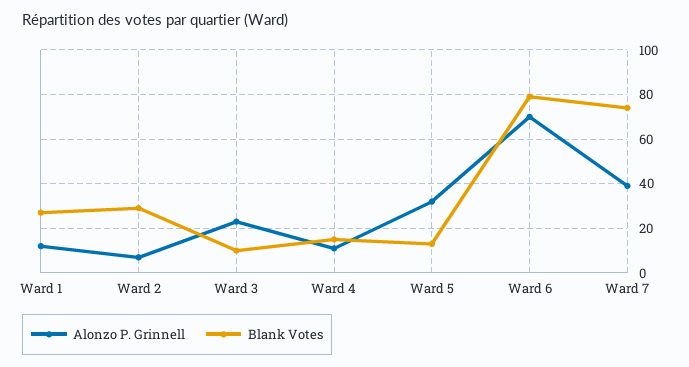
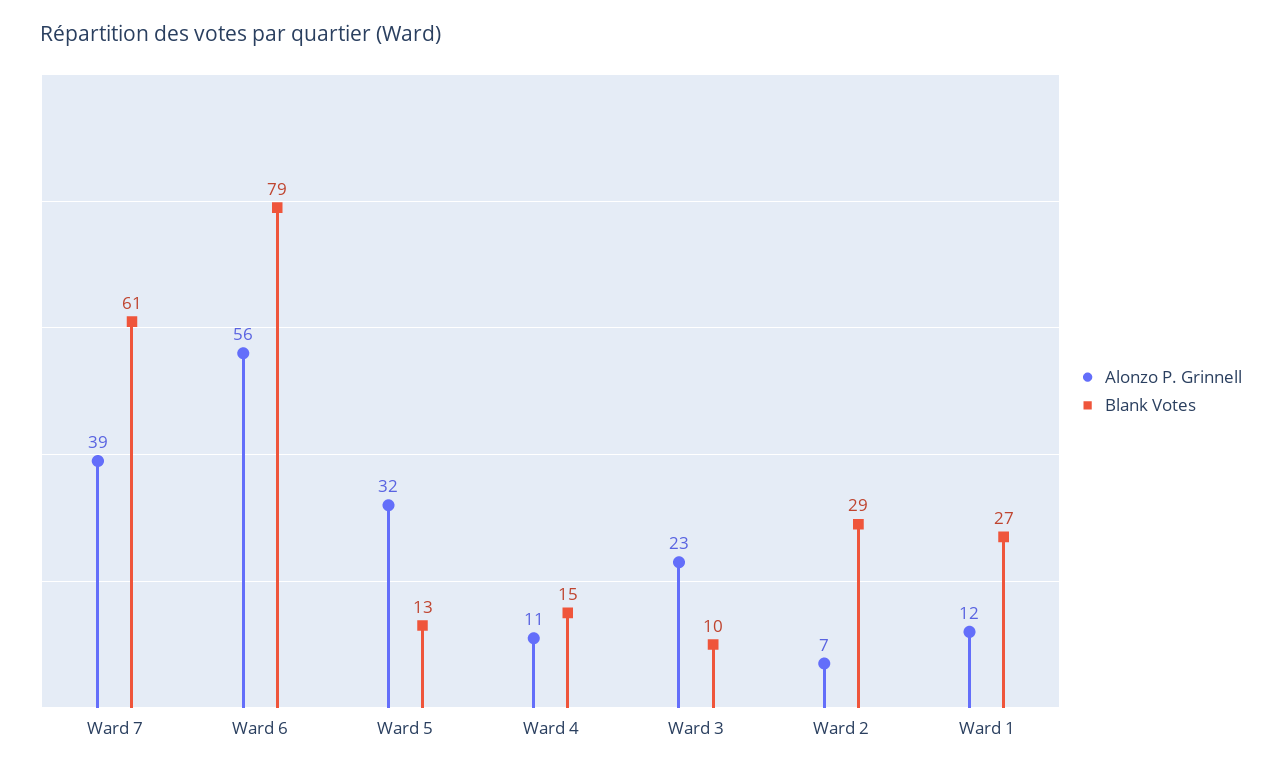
  {
    "Alonzo P. Grinnell": {
      "Ward 1": 12,
      "Ward 2": 7,
      "Ward 3": 23,
      "Ward 4": 11,
      "Ward 5": 32,
-     "Ward 6": 70,
+     "Ward 6": 56,
      "Ward 7": 39
    },
    "Blank Votes": {
      "Ward 1": 27,
      "Ward 2": 29,
      "Ward 3": 10,
      "Ward 4": 15,
      "Ward 5": 13,
      "Ward 6": 79,
-     "Ward 7": 75
+     "Ward 7": 61
    }
  }

